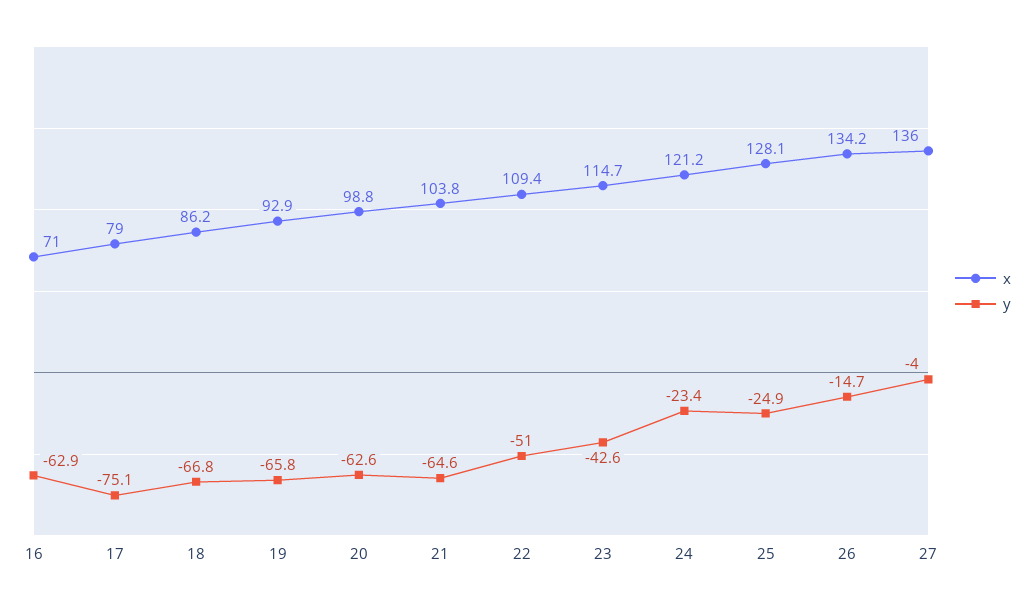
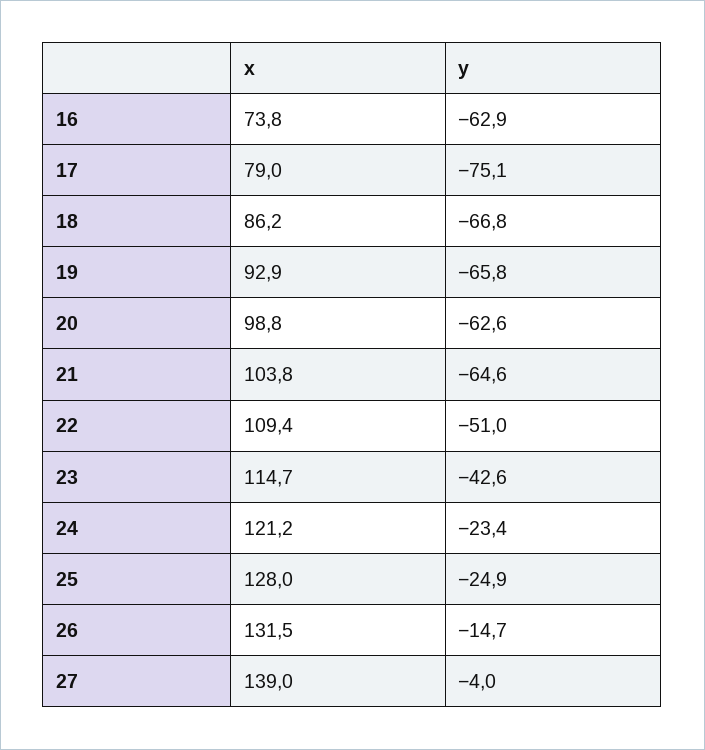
  {
    "x": {
-     "16": 71,
+     "16": 73.8,
      "17": 79,
      "18": 86.2,
      "19": 92.9,
      "20": 98.8,
      "21": 103.8,
      "22": 109.4,
      "23": 114.7,
      "24": 121.2,
-     "25": 128.1,
+     "25": 128,
-     "26": 134.2,
+     "26": 131.5,
-     "27": 136
+     "27": 139
    },
    "y": {
      "16": -62.9,
      "17": -75.1,
      "18": -66.8,
      "19": -65.8,
      "20": -62.6,
      "21": -64.6,
      "22": -51,
      "23": -42.6,
      "24": -23.4,
      "25": -24.9,
      "26": -14.7,
      "27": -4
    }
  }

